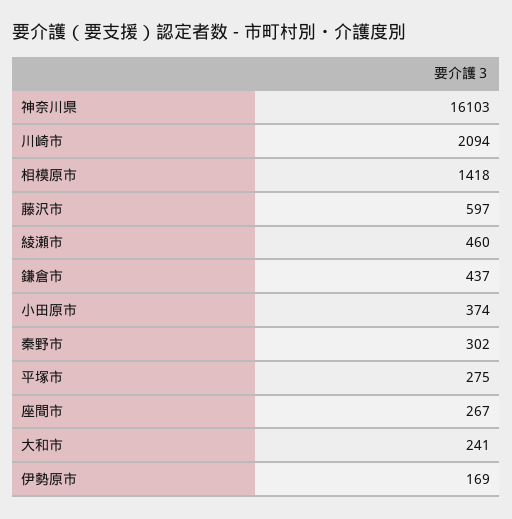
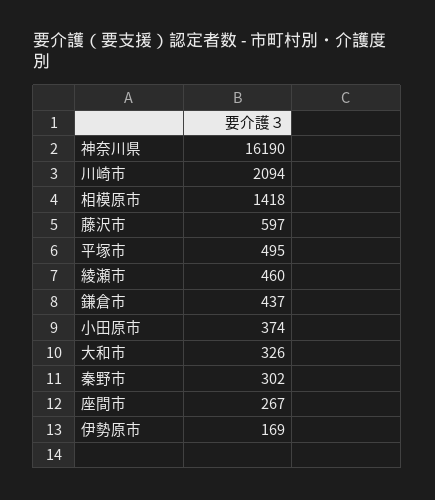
  {
-   "神奈川県": 16103,
+   "神奈川県": 16190,
    "川崎市": 2094,
    "相模原市": 1418,
    "藤沢市": 597,
    "綾瀬市": 460,
    "鎌倉市": 437,
    "小田原市": 374,
    "秦野市": 302,
-   "平塚市": 275,
+   "平塚市": 495,
    "座間市": 267,
-   "大和市": 241,
+   "大和市": 326,
    "伊勢原市": 169
  }

